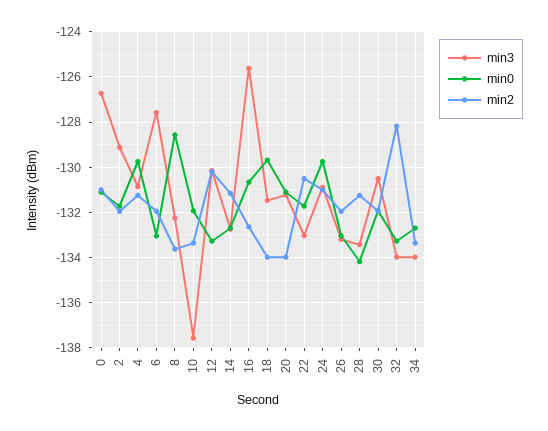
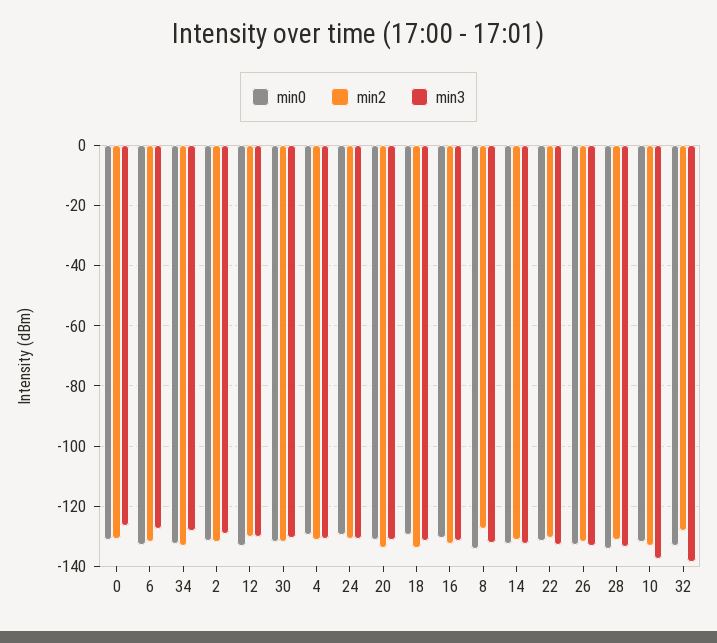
  {
    "min3": {
      "0": -126.5,
      "2": -129,
      "4": -131,
      "6": -127.5,
      "8": -132.5,
      "10": -137.5,
      "12": -130,
      "14": -133,
-     "16": -125.5,
+     "16": -132,
      "18": -131.5,
      "20": -131,
      "22": -133,
      "24": -131,
      "26": -133,
      "28": -133.5,
      "30": -130.5,
-     "32": -134,
+     "32": -138,
-     "34": -134
+     "34": -128
    },
    "min0": {
      "0": -131,
      "2": -131.5,
      "4": -130,
      "6": -133,
-     "8": -128.5,
+     "8": -134,
      "10": -132,
      "12": -133.5,
      "14": -132.5,
      "16": -130.5,
      "18": -129.5,
      "20": -131,
      "22": -131.5,
      "24": -130,
      "26": -133,
      "28": -134,
      "30": -132,
      "32": -133.5,
      "34": -132.5
    },
    "min2": {
      "0": -131,
      "2": -132,
      "4": -131.5,
      "6": -132,
-     "8": -133.5,
+     "8": -128,
      "10": -133.5,
      "12": -130,
      "14": -131,
      "16": -132.5,
      "18": -134,
      "20": -134,
      "22": -130.5,
      "24": -131,
      "26": -132,
      "28": -131.5,
      "30": -132,
      "32": -128,
      "34": -133.5
    }
  }

